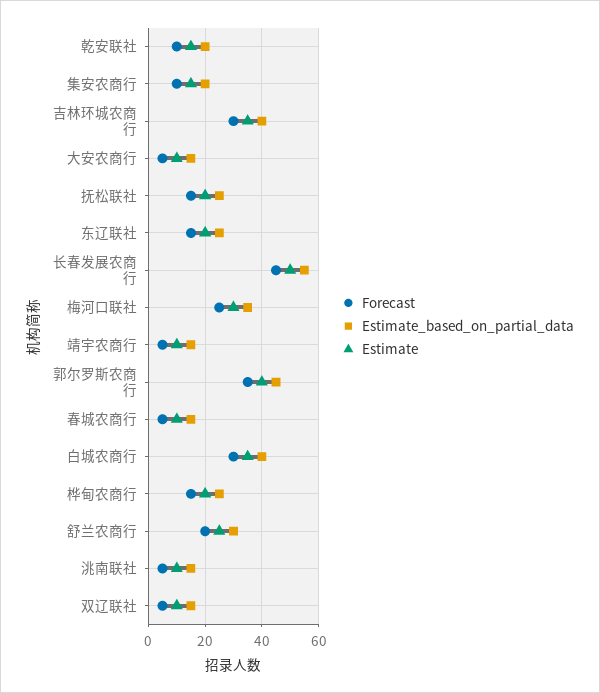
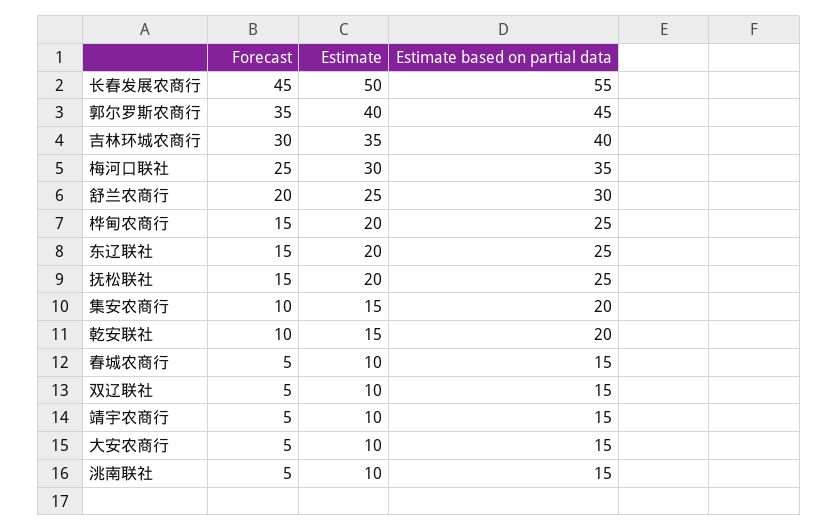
  {
    "Forecast": {
      "乾安联社": 10,
      "集安农商行": 10,
      "吉林环城农商行": 30,
      "大安农商行": 5,
      "抚松联社": 15,
      "东辽联社": 15,
      "长春发展农商行": 45,
      "梅河口联社": 25,
      "靖宇农商行": 5,
      "郭尔罗斯农商行": 35,
      "春城农商行": 5,
-     "白城农商行": 30,
      "桦甸农商行": 15,
      "舒兰农商行": 20,
      "洮南联社": 5,
      "双辽联社": 5
    },
    "Estimate_based_on_partial_data": {
      "乾安联社": 20,
      "集安农商行": 20,
      "吉林环城农商行": 40,
      "大安农商行": 15,
      "抚松联社": 25,
      "东辽联社": 25,
      "长春发展农商行": 55,
      "梅河口联社": 35,
      "靖宇农商行": 15,
      "郭尔罗斯农商行": 45,
      "春城农商行": 15,
-     "白城农商行": 40,
      "桦甸农商行": 25,
      "舒兰农商行": 30,
      "洮南联社": 15,
      "双辽联社": 15
    },
    "Estimate": {
      "乾安联社": 15,
      "集安农商行": 15,
      "吉林环城农商行": 35,
      "大安农商行": 10,
      "抚松联社": 20,
      "东辽联社": 20,
      "长春发展农商行": 50,
      "梅河口联社": 30,
      "靖宇农商行": 10,
      "郭尔罗斯农商行": 40,
      "春城农商行": 10,
-     "白城农商行": 35,
      "桦甸农商行": 20,
      "舒兰农商行": 25,
      "洮南联社": 10,
      "双辽联社": 10
    }
  }

